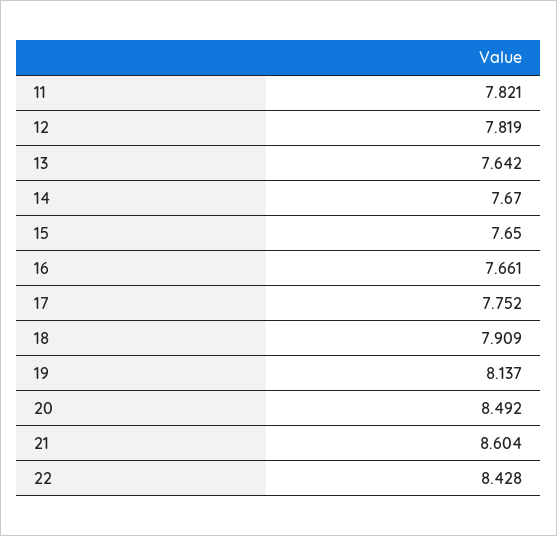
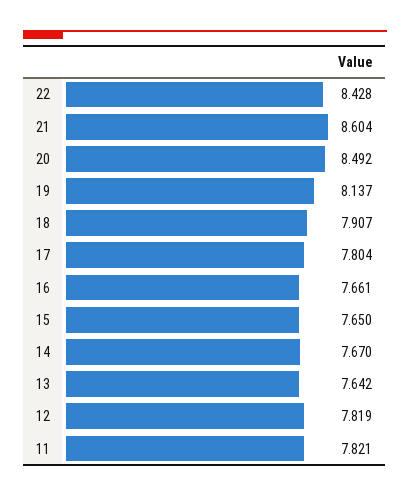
  {
    "11": 7.821,
    "12": 7.819,
    "13": 7.642,
    "14": 7.67,
    "15": 7.65,
    "16": 7.661,
-   "17": 7.752,
+   "17": 7.804,
-   "18": 7.909,
+   "18": 7.907,
    "19": 8.137,
    "20": 8.492,
    "21": 8.604,
    "22": 8.428
  }

